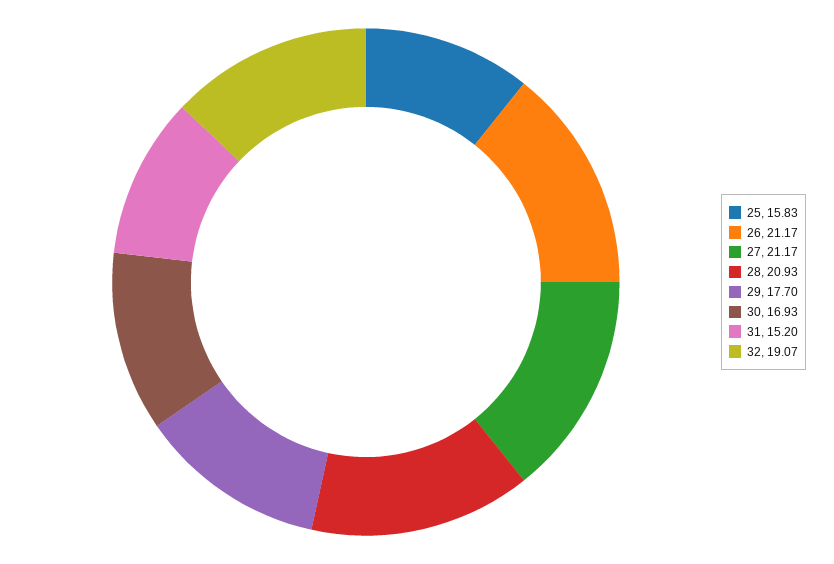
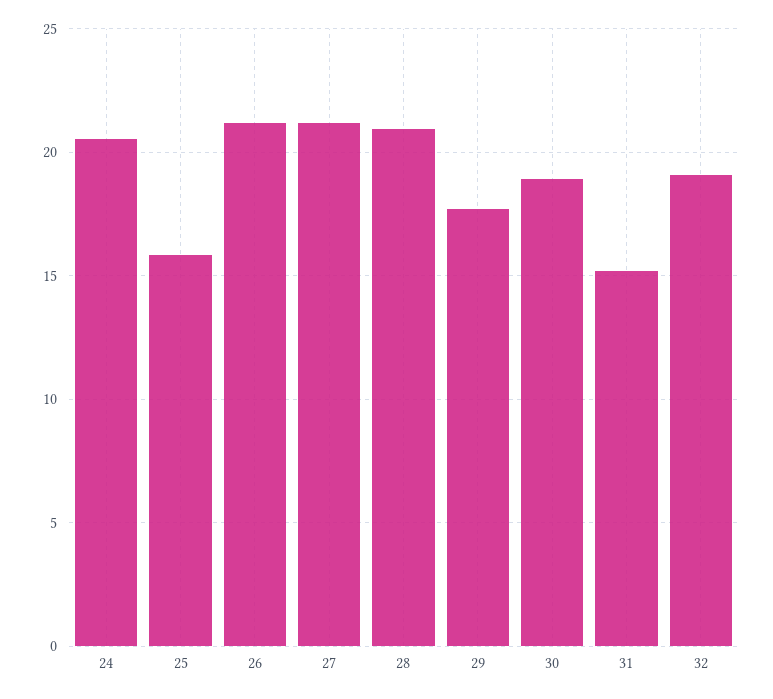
  {
    "25": 15.83,
    "26": 21.17,
    "27": 21.17,
    "28": 20.93,
    "29": 17.7,
-   "30": 16.93,
+   "30": 19,
    "31": 15.2,
-   "32": 19.07
+   "32": 19.07,
+   "24": 20.5
  }

